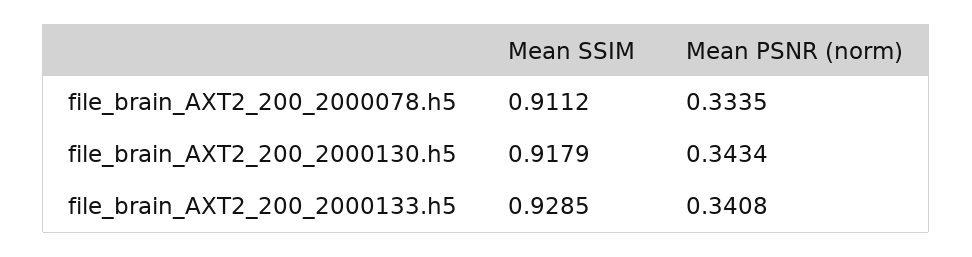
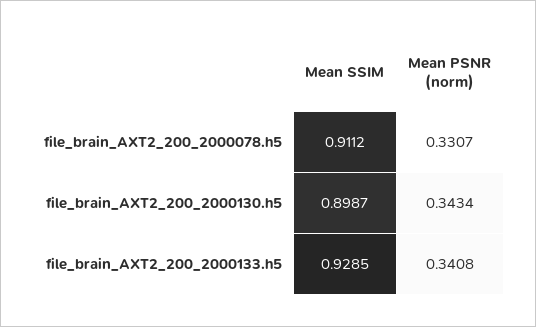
  {
    "Mean SSIM": {
      "file_brain_AXT2_200_2000078.h5": 0.9112,
-     "file_brain_AXT2_200_2000130.h5": 0.9179,
+     "file_brain_AXT2_200_2000130.h5": 0.8987,
      "file_brain_AXT2_200_2000133.h5": 0.9285
    },
    "Mean PSNR (norm)": {
-     "file_brain_AXT2_200_2000078.h5": 0.3335,
+     "file_brain_AXT2_200_2000078.h5": 0.3307,
      "file_brain_AXT2_200_2000130.h5": 0.3434,
      "file_brain_AXT2_200_2000133.h5": 0.3408
    }
  }

